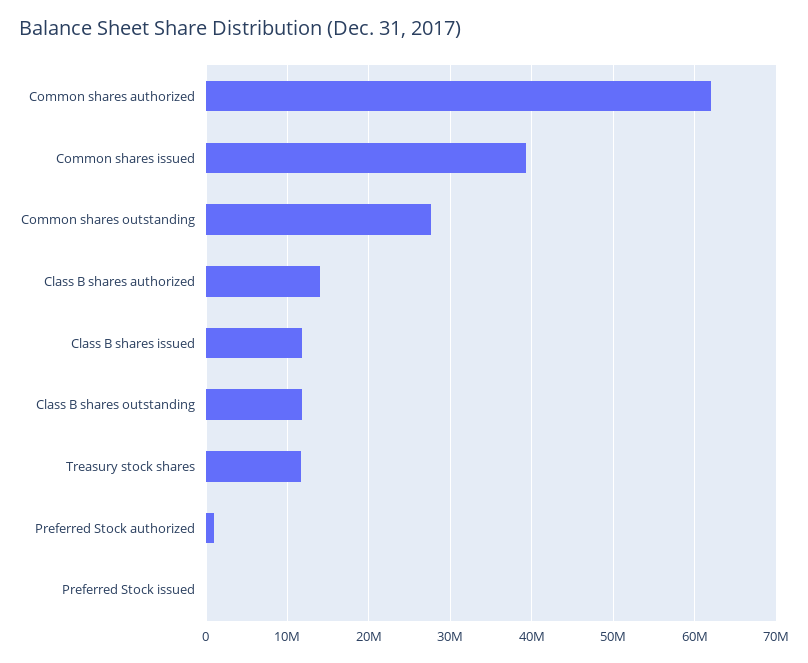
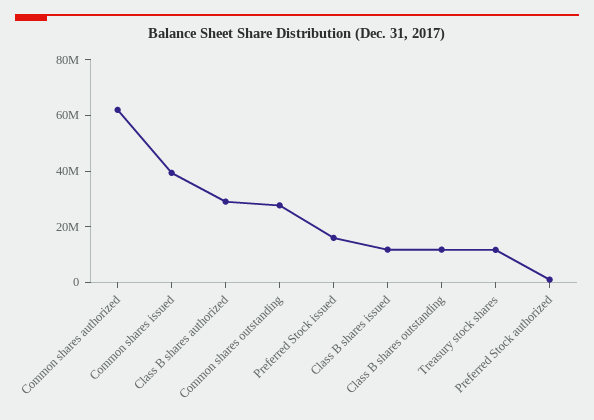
  {
    "Common shares authorized": 62000000,
    "Common shares issued": 39000000,
    "Common shares outstanding": 28000000,
-   "Class B shares authorized": 14000000,
+   "Class B shares authorized": 30000000,
    "Class B shares issued": 12000000,
    "Class B shares outstanding": 12000000,
    "Treasury stock shares": 12000000,
    "Preferred Stock authorized": 1000000,
-   "Preferred Stock issued": 0
+   "Preferred Stock issued": 15000000
  }

